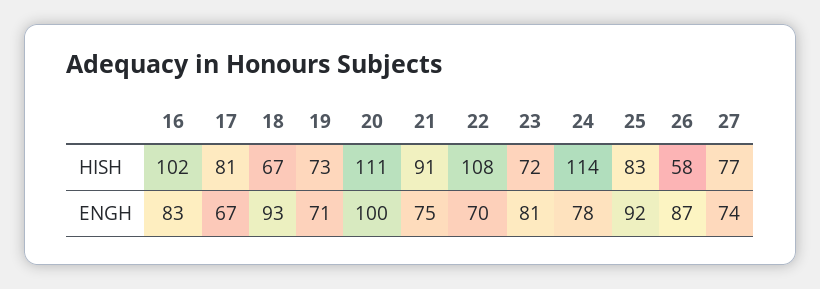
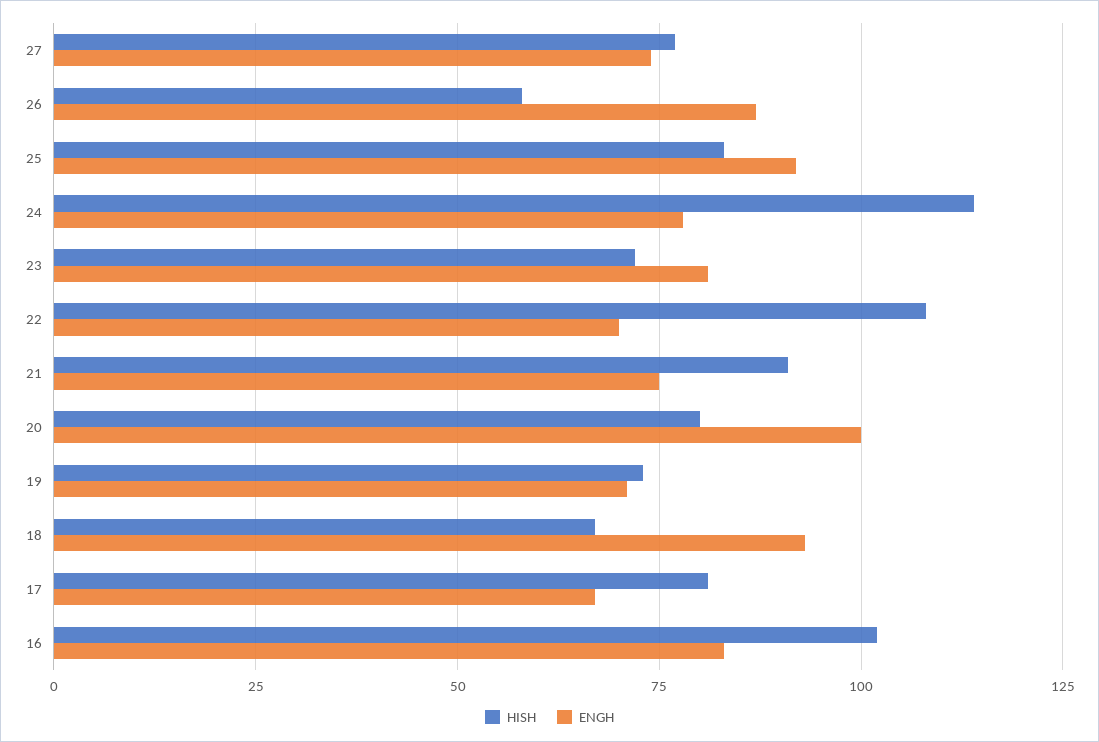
  {
    "HISH": {
      "16": 102,
      "17": 81,
      "18": 67,
      "19": 73,
-     "20": 111,
+     "20": 80,
      "21": 91,
      "22": 108,
      "23": 72,
      "24": 114,
      "25": 83,
      "26": 58,
      "27": 77
    },
    "ENGH": {
      "16": 83,
      "17": 67,
      "18": 93,
      "19": 71,
      "20": 100,
      "21": 75,
      "22": 70,
      "23": 81,
      "24": 78,
      "25": 92,
      "26": 87,
      "27": 74
    }
  }

